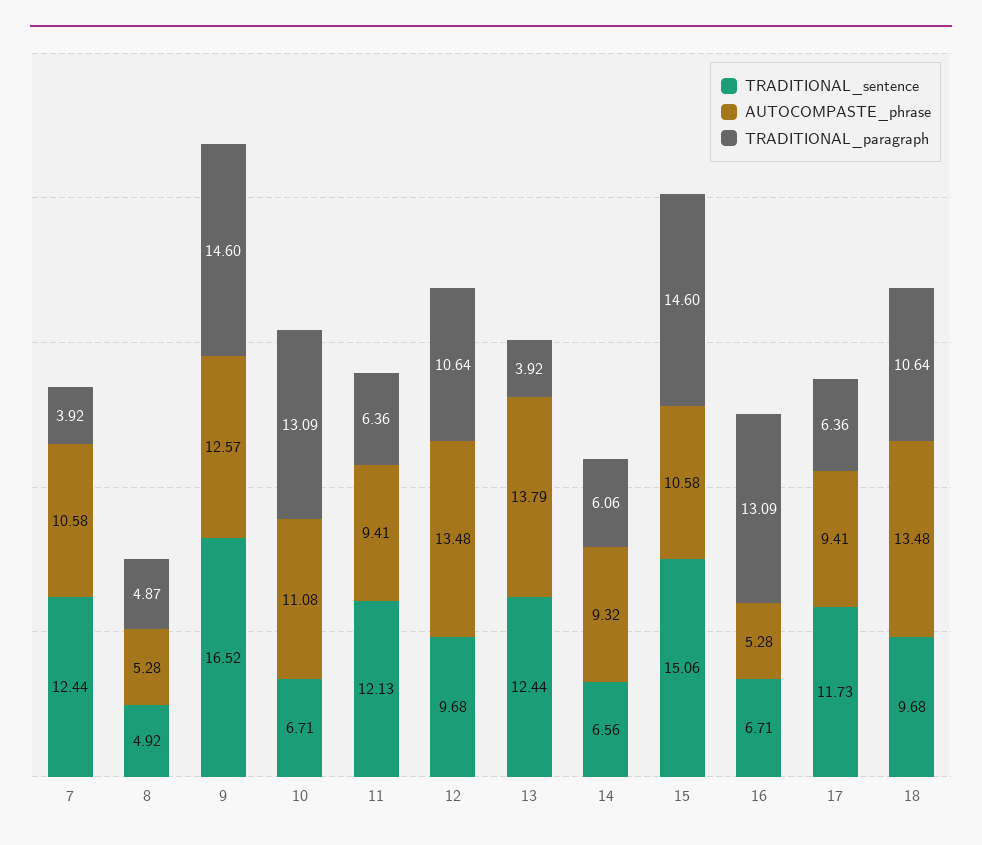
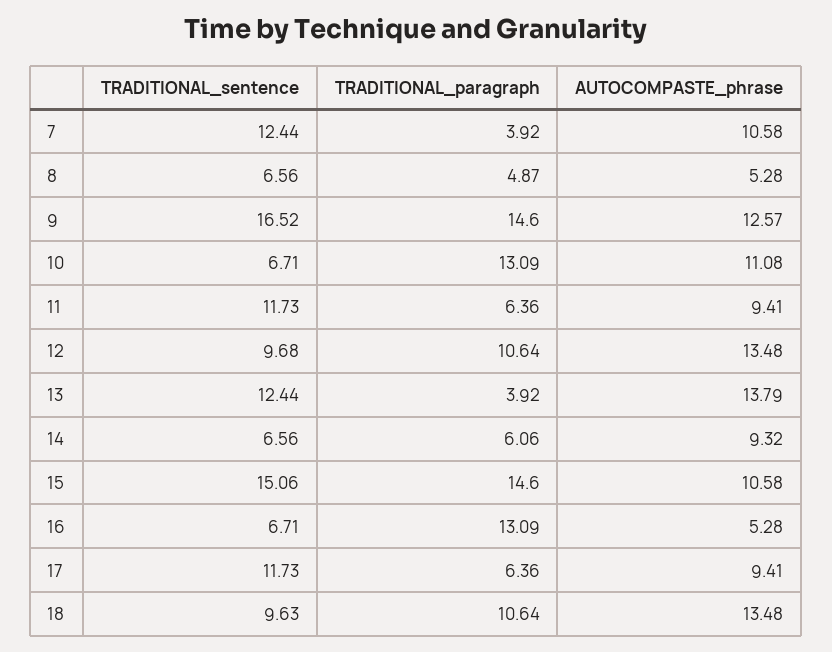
  {
    "TRADITIONAL_sentence": {
      "7": 12.44,
-     "8": 4.92,
+     "8": 6.56,
      "9": 16.52,
      "10": 6.71,
-     "11": 12.13,
+     "11": 11.73,
      "12": 9.68,
      "13": 12.44,
      "14": 6.56,
      "15": 15.06,
      "16": 6.71,
      "17": 11.73,
-     "18": 9.68
+     "18": 9.63
    },
    "AUTOCOMPASTE_phrase": {
      "7": 10.58,
      "8": 5.28,
      "9": 12.57,
      "10": 11.08,
      "11": 9.41,
      "12": 13.48,
      "13": 13.79,
      "14": 9.32,
      "15": 10.58,
      "16": 5.28,
      "17": 9.41,
      "18": 13.48
    },
    "TRADITIONAL_paragraph": {
      "7": 3.92,
      "8": 4.87,
      "9": 14.6,
      "10": 13.09,
      "11": 6.36,
      "12": 10.64,
      "13": 3.92,
      "14": 6.06,
      "15": 14.6,
      "16": 13.09,
      "17": 6.36,
      "18": 10.64
    }
  }

